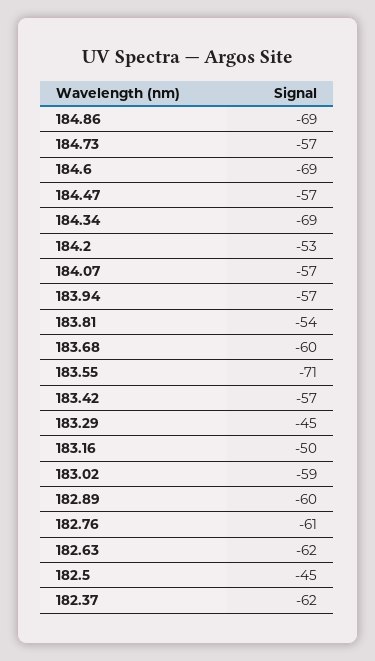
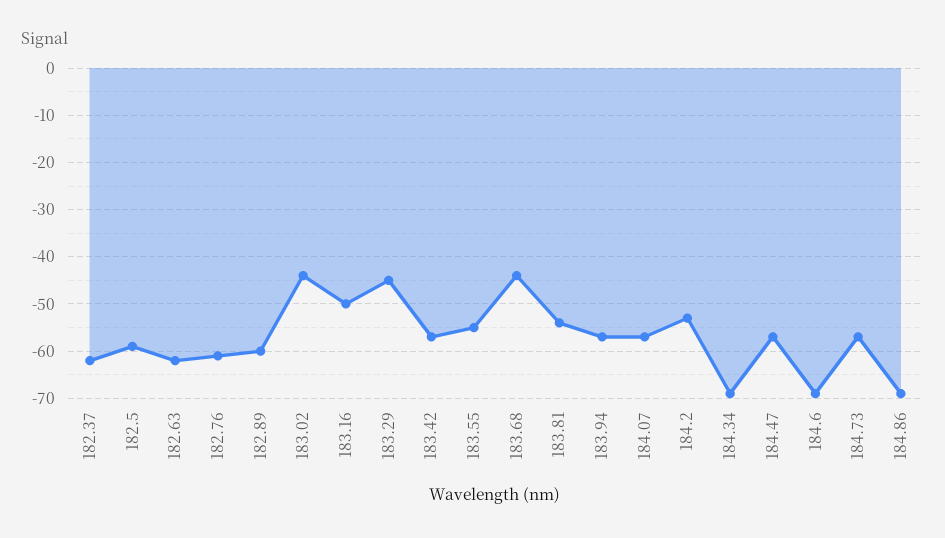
  {
    "184.86": -69,
    "184.73": -57,
    "184.6": -69,
    "184.47": -57,
    "184.34": -69,
    "184.2": -53,
    "184.07": -57,
    "183.94": -57,
    "183.81": -54,
-   "183.68": -60,
+   "183.68": -45,
-   "183.55": -71,
+   "183.55": -55,
    "183.42": -57,
    "183.29": -45,
    "183.16": -50,
-   "183.02": -59,
+   "183.02": -45,
    "182.89": -60,
    "182.76": -61,
    "182.63": -62,
-   "182.5": -45,
+   "182.5": -60,
    "182.37": -62
  }

